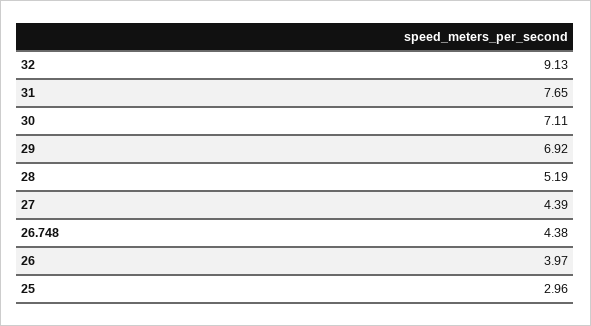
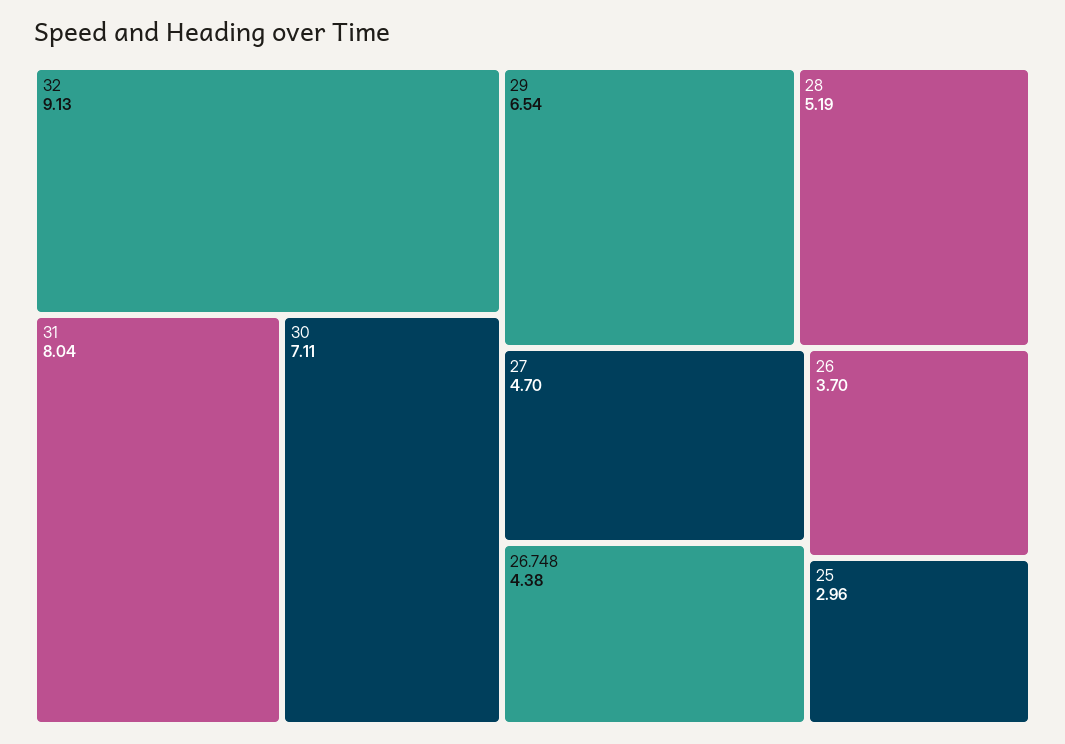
  {
    "32": 9.13,
-   "31": 7.65,
+   "31": 8.04,
    "30": 7.11,
-   "29": 6.92,
+   "29": 6.54,
    "28": 5.19,
-   "27": 4.39,
+   "27": 4.7,
    "26.748": 4.38,
-   "26": 3.97,
+   "26": 3.7,
    "25": 2.96
  }

